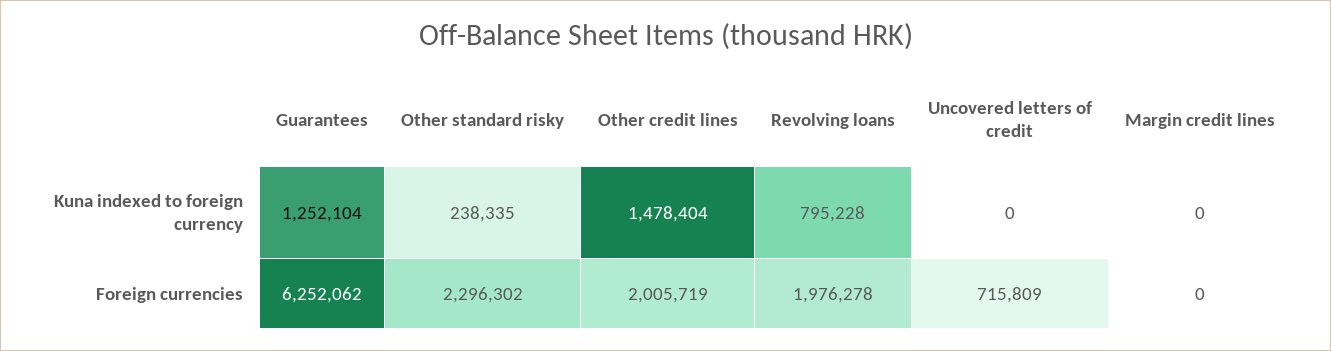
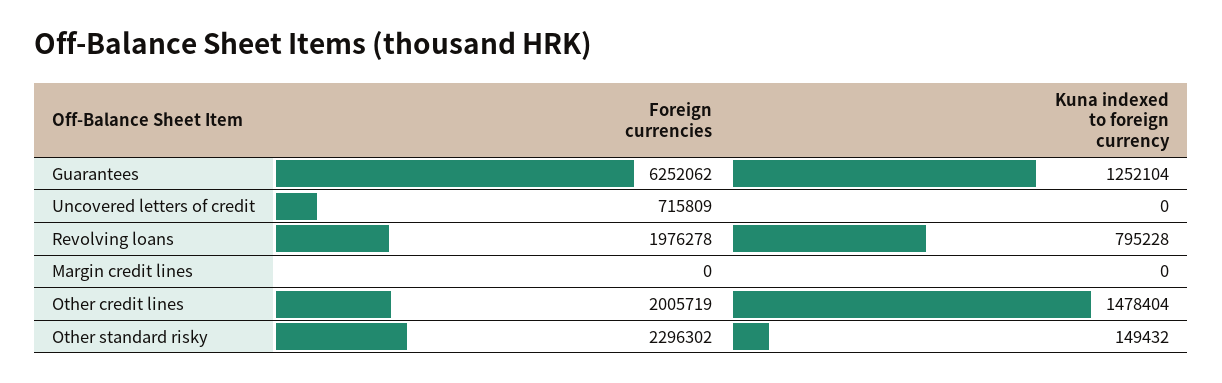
  {
    "Guarantees": {
      "Kuna indexed to foreign currency": 1252104,
      "Foreign currencies": 6252062
    },
    "Other standard risky": {
-     "Kuna indexed to foreign currency": 238335,
+     "Kuna indexed to foreign currency": 149432,
      "Foreign currencies": 2296302
    },
    "Other credit lines": {
      "Kuna indexed to foreign currency": 1478404,
      "Foreign currencies": 2005719
    },
    "Revolving loans": {
      "Kuna indexed to foreign currency": 795228,
      "Foreign currencies": 1976278
    },
    "Uncovered letters of credit": {
      "Kuna indexed to foreign currency": 0,
      "Foreign currencies": 715809
    },
    "Margin credit lines": {
      "Kuna indexed to foreign currency": 0,
      "Foreign currencies": 0
    }
  }

